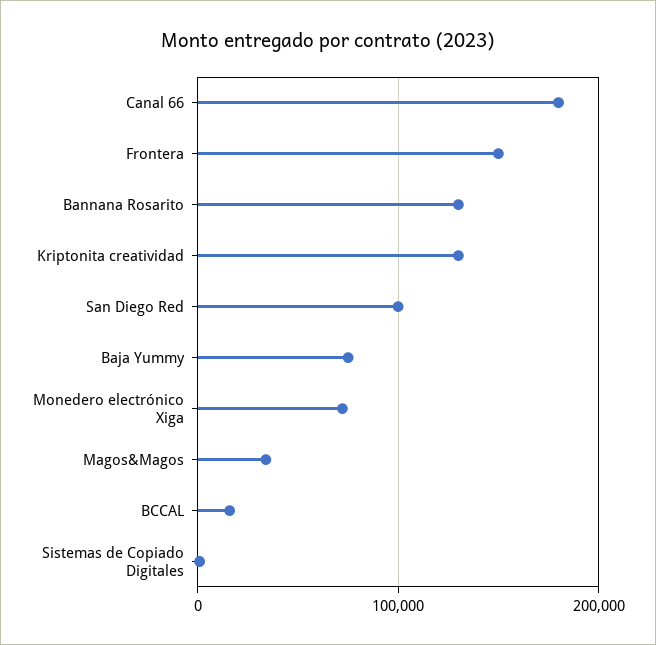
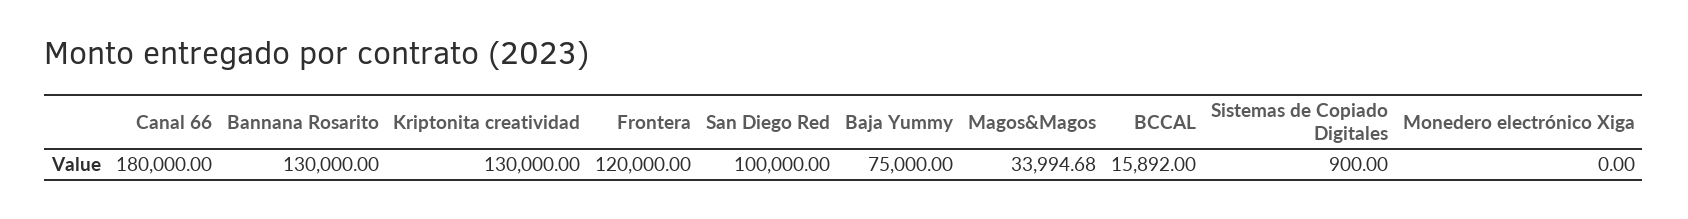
  {
    "Canal 66": 180000,
-   "Frontera": 150000,
+   "Frontera": 120000,
    "Bannana Rosarito": 130000,
    "Kriptonita creatividad": 130000,
    "San Diego Red": 100000,
    "Baja Yummy": 75000,
-   "Monedero electrónico Xiga": 70000,
+   "Monedero electrónico Xiga": 0,
    "Magos&Magos": 33994.68,
    "BCCAL": 15892,
    "Sistemas de Copiado Digitales": 900
  }

